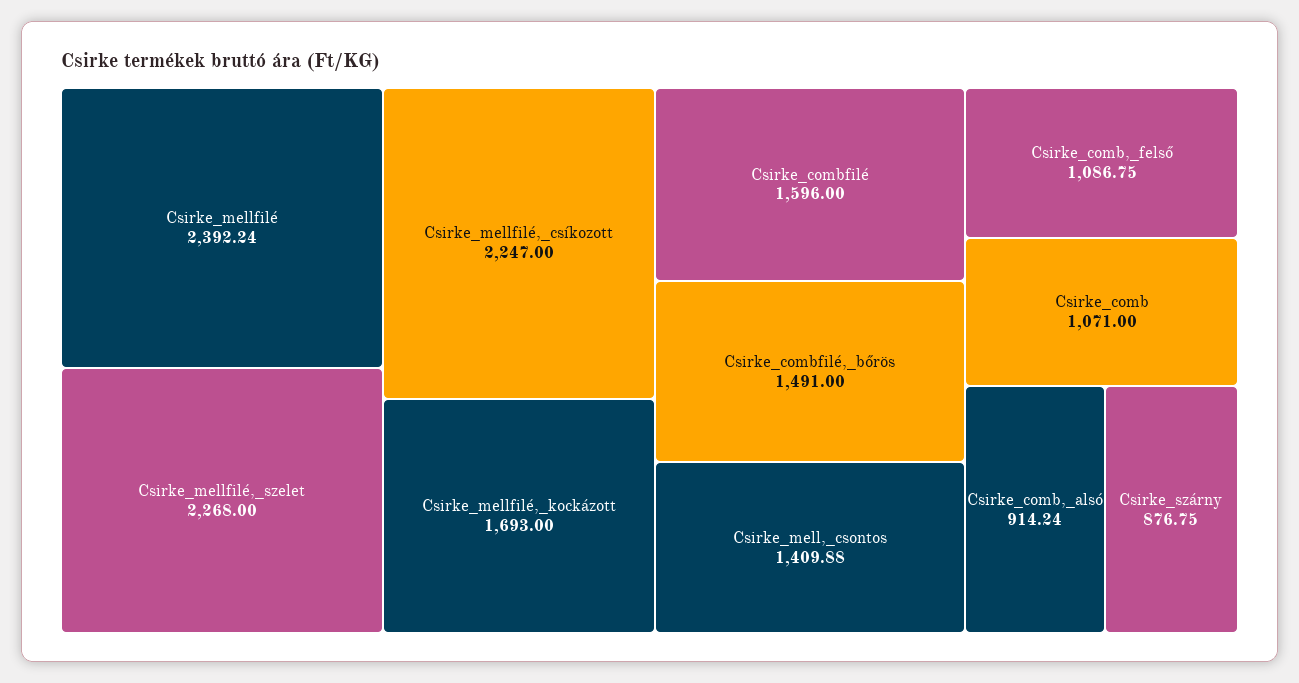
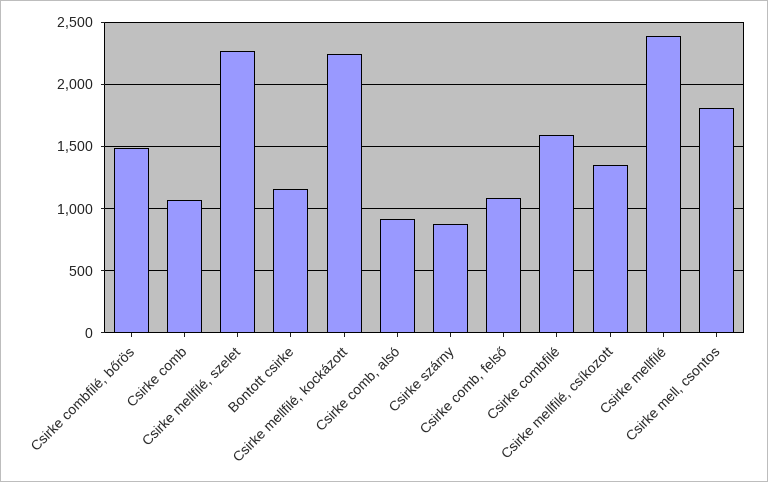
  {
    "Csirke_mellfilé": 2392.24,
    "Csirke_mellfilé,_szelet": 2268,
-   "Csirke_mellfilé,_csíkozott": 2247,
+   "Csirke_mellfilé,_csíkozott": 1350,
-   "Csirke_mellfilé,_kockázott": 1693,
+   "Csirke_mellfilé,_kockázott": 2250,
    "Csirke_combfilé": 1596,
    "Csirke_combfilé,_bőrös": 1491,
-   "Csirke_mell,_csontos": 1409.88,
+   "Csirke_mell,_csontos": 1800,
    "Csirke_comb,_felső": 1086.75,
    "Csirke_comb": 1071,
    "Csirke_comb,_alsó": 914.24,
-   "Csirke_szárny": 876.75
+   "Csirke_szárny": 876.75,
+   "Bontott csirke": 1150
  }

